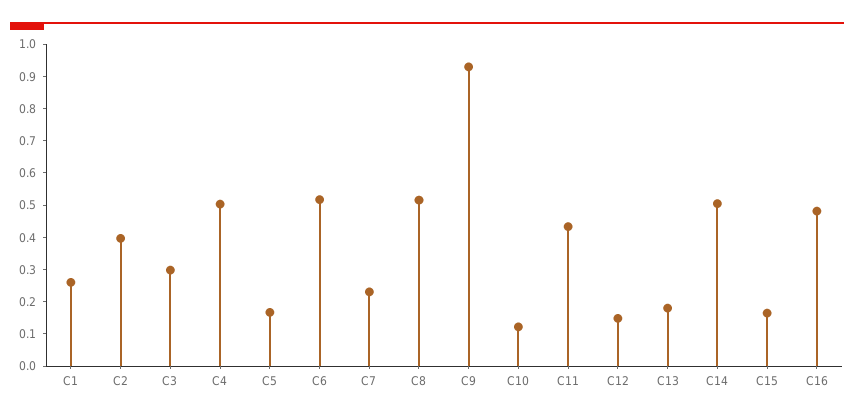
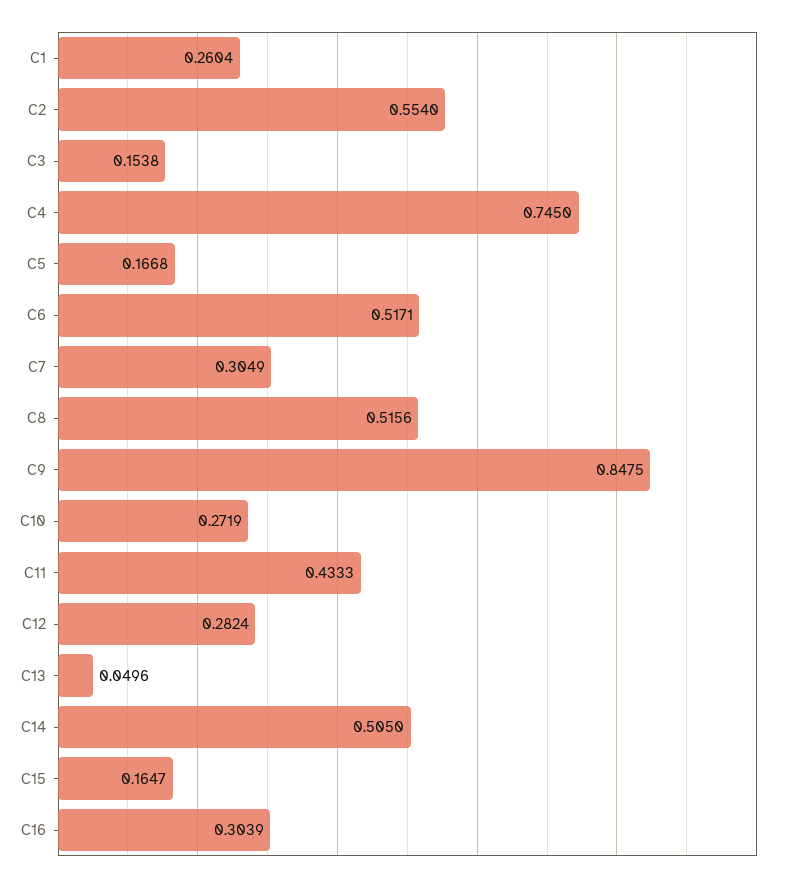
  {
    "C1": 0.2604,
-   "C2": 0.4,
+   "C2": 0.554,
-   "C3": 0.3,
+   "C3": 0.1538,
-   "C4": 0.5,
+   "C4": 0.745,
    "C5": 0.1668,
    "C6": 0.5171,
-   "C7": 0.225,
+   "C7": 0.3049,
    "C8": 0.5156,
-   "C9": 0.925,
+   "C9": 0.8475,
-   "C10": 0.125,
+   "C10": 0.2719,
    "C11": 0.4333,
-   "C12": 0.15,
+   "C12": 0.2824,
-   "C13": 0.175,
+   "C13": 0.0496,
    "C14": 0.505,
    "C15": 0.1647,
-   "C16": 0.475
+   "C16": 0.3039
  }

